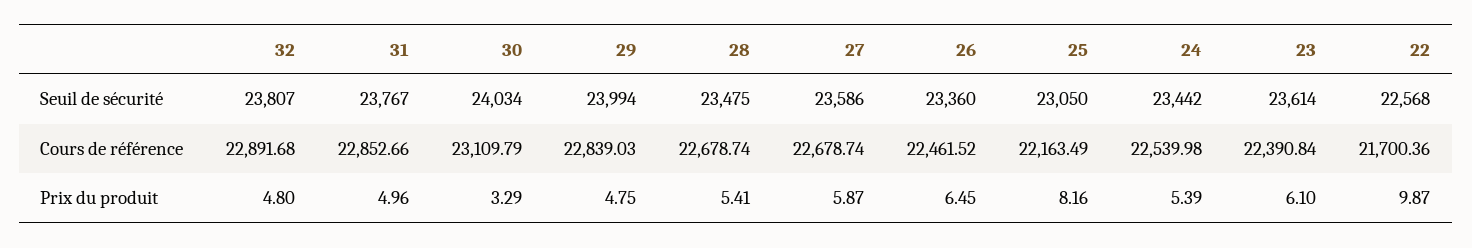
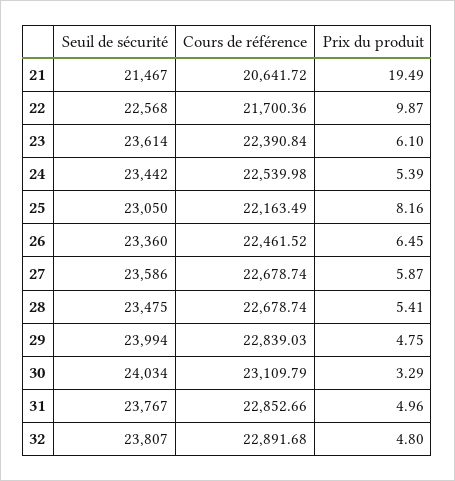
  {
    "32": {
      "Seuil de sécurité": 23807,
      "Cours de référence": 22891.68,
      "Prix du produit": 4.8
    },
    "31": {
      "Seuil de sécurité": 23767,
      "Cours de référence": 22852.66,
      "Prix du produit": 4.96
    },
    "30": {
      "Seuil de sécurité": 24034,
      "Cours de référence": 23109.79,
      "Prix du produit": 3.29
    },
    "29": {
      "Seuil de sécurité": 23994,
      "Cours de référence": 22839.03,
      "Prix du produit": 4.75
    },
    "28": {
      "Seuil de sécurité": 23475,
      "Cours de référence": 22678.74,
      "Prix du produit": 5.41
    },
    "27": {
      "Seuil de sécurité": 23586,
      "Cours de référence": 22678.74,
      "Prix du produit": 5.87
    },
    "26": {
      "Seuil de sécurité": 23360,
      "Cours de référence": 22461.52,
      "Prix du produit": 6.45
    },
    "25": {
      "Seuil de sécurité": 23050,
      "Cours de référence": 22163.49,
      "Prix du produit": 8.16
    },
    "24": {
      "Seuil de sécurité": 23442,
      "Cours de référence": 22539.98,
      "Prix du produit": 5.39
    },
    "23": {
      "Seuil de sécurité": 23614,
      "Cours de référence": 22390.84,
      "Prix du produit": 6.1
    },
    "22": {
      "Seuil de sécurité": 22568,
      "Cours de référence": 21700.36,
      "Prix du produit": 9.87
-   }
+   },
+   "21": {
+     "Seuil de sécurité": 21467,
+     "Cours de référence": 20641.72,
+     "Prix du produit": 19.49
+   }
  }

